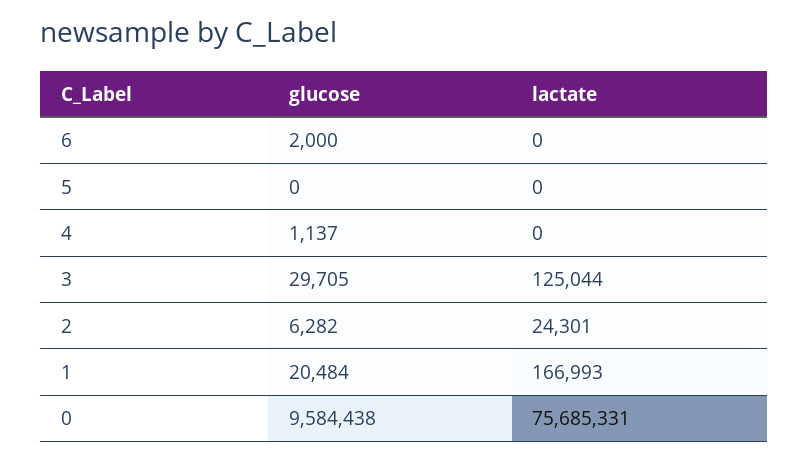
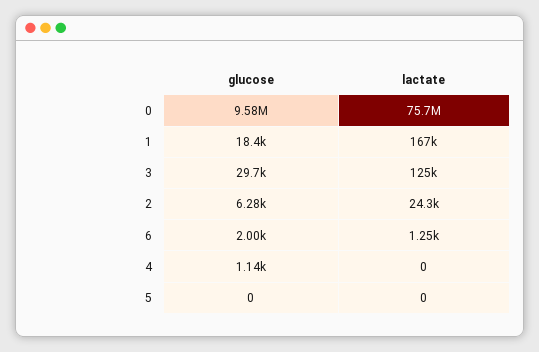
  {
    "glucose": {
      "6": 2000,
      "5": 0,
      "4": 1137,
      "3": 29705,
      "2": 6282,
-     "1": 20484,
+     "1": 18400,
      "0": 9584438
    },
    "lactate": {
-     "6": 0,
+     "6": 1250,
      "5": 0,
      "4": 0,
      "3": 125044,
      "2": 24301,
      "1": 166993,
      "0": 75685331
    }
  }

